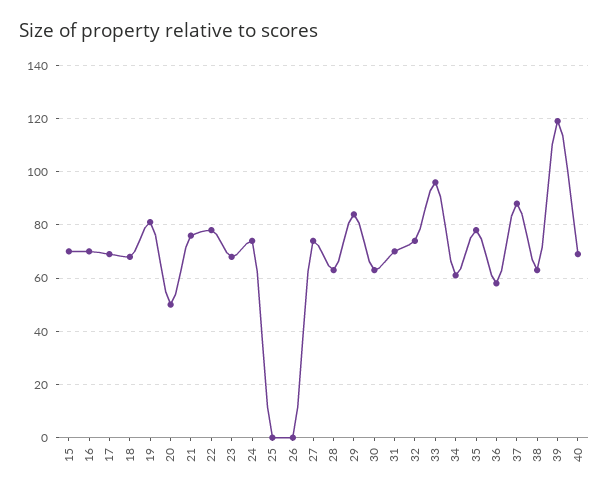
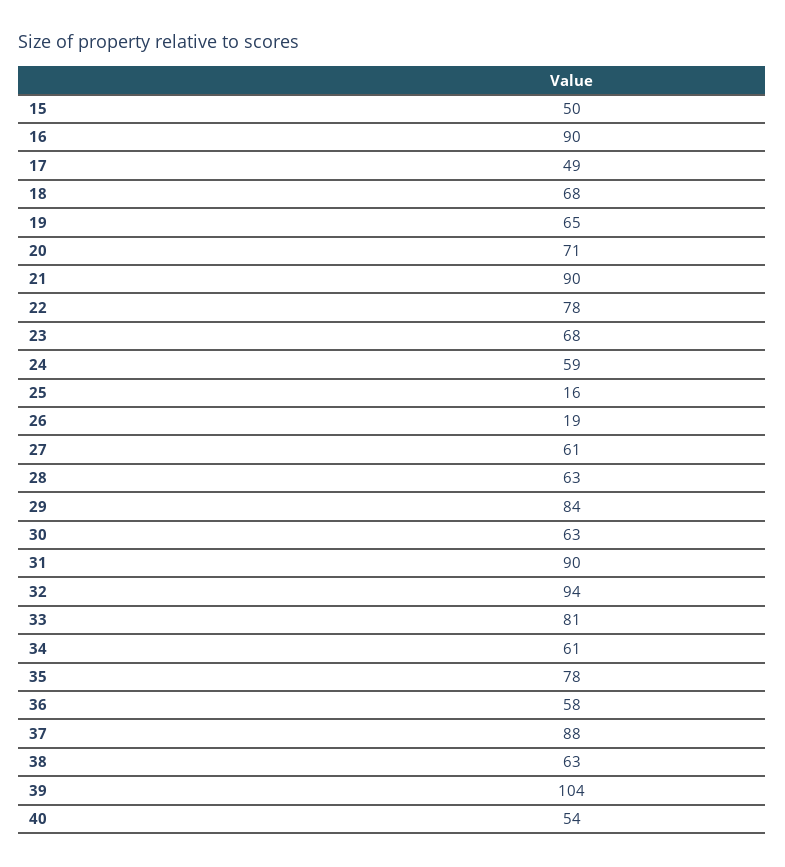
  {
-   "15": 70,
+   "15": 50,
-   "16": 70,
+   "16": 90,
-   "17": 70,
+   "17": 49,
    "18": 68,
-   "19": 80,
+   "19": 65,
-   "20": 50,
+   "20": 71,
-   "21": 75,
+   "21": 90,
    "22": 78,
    "23": 68,
-   "24": 75,
+   "24": 59,
-   "25": 0,
+   "25": 16,
-   "26": 0,
+   "26": 19,
-   "27": 75,
+   "27": 61,
    "28": 63,
    "29": 84,
    "30": 63,
-   "31": 70,
+   "31": 90,
-   "32": 75,
+   "32": 94,
-   "33": 95,
+   "33": 81,
    "34": 61,
    "35": 78,
    "36": 58,
    "37": 88,
    "38": 63,
-   "39": 120,
+   "39": 104,
-   "40": 70
+   "40": 54
  }

